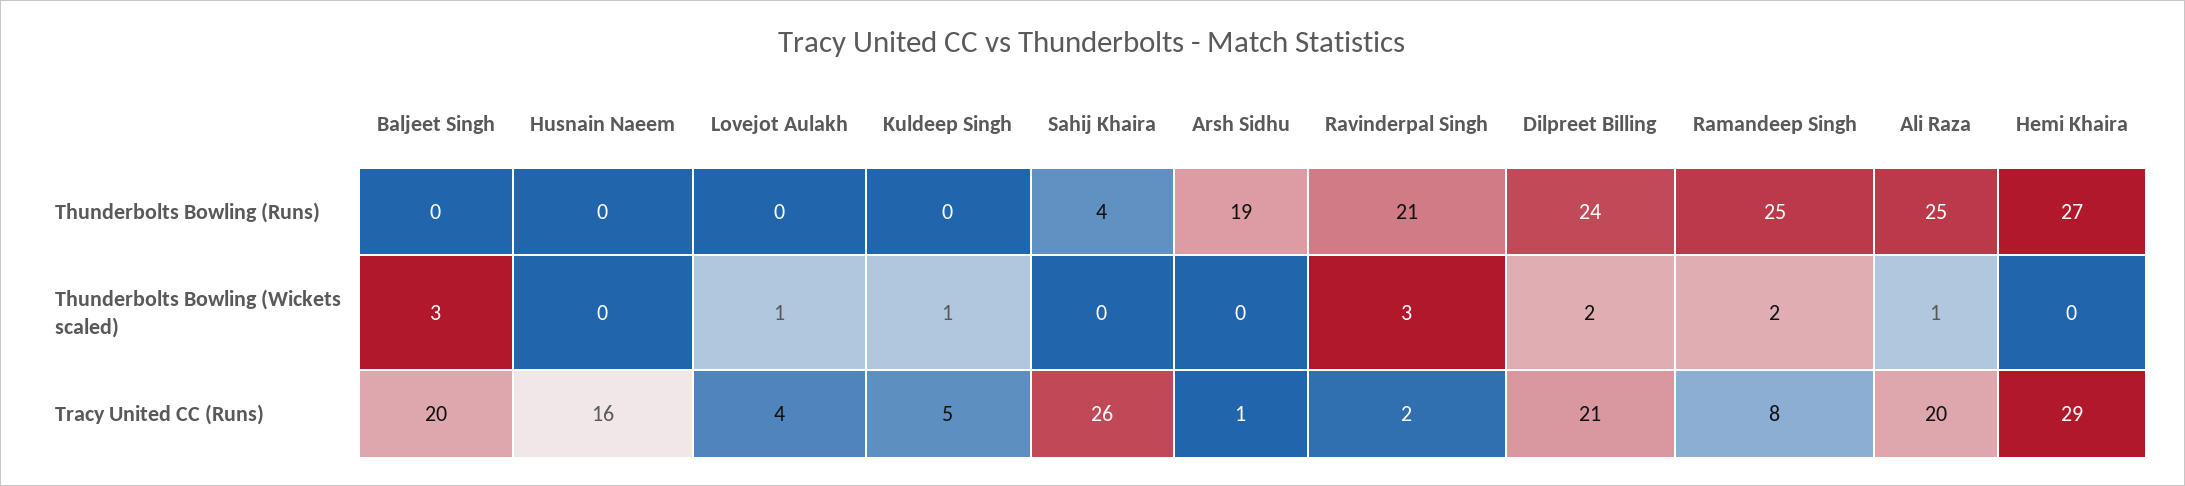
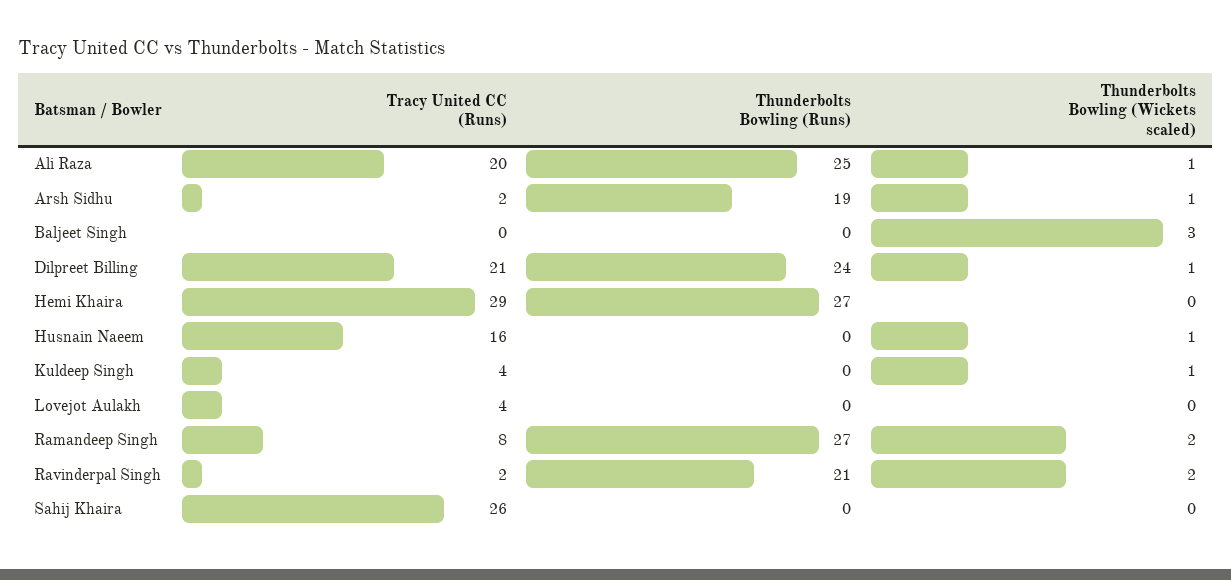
  {
    "Baljeet Singh": {
      "Thunderbolts Bowling (Runs)": 0,
      "Thunderbolts Bowling (Wickets scaled)": 3,
-     "Tracy United CC (Runs)": 20
+     "Tracy United CC (Runs)": 0
    },
    "Husnain Naeem": {
      "Thunderbolts Bowling (Runs)": 0,
-     "Thunderbolts Bowling (Wickets scaled)": 0,
+     "Thunderbolts Bowling (Wickets scaled)": 1,
      "Tracy United CC (Runs)": 16
    },
    "Lovejot Aulakh": {
      "Thunderbolts Bowling (Runs)": 0,
-     "Thunderbolts Bowling (Wickets scaled)": 1,
+     "Thunderbolts Bowling (Wickets scaled)": 0,
      "Tracy United CC (Runs)": 4
    },
    "Kuldeep Singh": {
      "Thunderbolts Bowling (Runs)": 0,
      "Thunderbolts Bowling (Wickets scaled)": 1,
-     "Tracy United CC (Runs)": 5
+     "Tracy United CC (Runs)": 4
    },
    "Sahij Khaira": {
-     "Thunderbolts Bowling (Runs)": 4,
+     "Thunderbolts Bowling (Runs)": 0,
      "Thunderbolts Bowling (Wickets scaled)": 0,
      "Tracy United CC (Runs)": 26
    },
    "Arsh Sidhu": {
      "Thunderbolts Bowling (Runs)": 19,
-     "Thunderbolts Bowling (Wickets scaled)": 0,
+     "Thunderbolts Bowling (Wickets scaled)": 1,
-     "Tracy United CC (Runs)": 1
+     "Tracy United CC (Runs)": 2
    },
    "Ravinderpal Singh": {
      "Thunderbolts Bowling (Runs)": 21,
-     "Thunderbolts Bowling (Wickets scaled)": 3,
+     "Thunderbolts Bowling (Wickets scaled)": 2,
      "Tracy United CC (Runs)": 2
    },
    "Dilpreet Billing": {
      "Thunderbolts Bowling (Runs)": 24,
-     "Thunderbolts Bowling (Wickets scaled)": 2,
+     "Thunderbolts Bowling (Wickets scaled)": 1,
      "Tracy United CC (Runs)": 21
    },
    "Ramandeep Singh": {
-     "Thunderbolts Bowling (Runs)": 25,
+     "Thunderbolts Bowling (Runs)": 27,
      "Thunderbolts Bowling (Wickets scaled)": 2,
      "Tracy United CC (Runs)": 8
    },
    "Ali Raza": {
      "Thunderbolts Bowling (Runs)": 25,
      "Thunderbolts Bowling (Wickets scaled)": 1,
      "Tracy United CC (Runs)": 20
    },
    "Hemi Khaira": {
      "Thunderbolts Bowling (Runs)": 27,
      "Thunderbolts Bowling (Wickets scaled)": 0,
      "Tracy United CC (Runs)": 29
    }
  }

